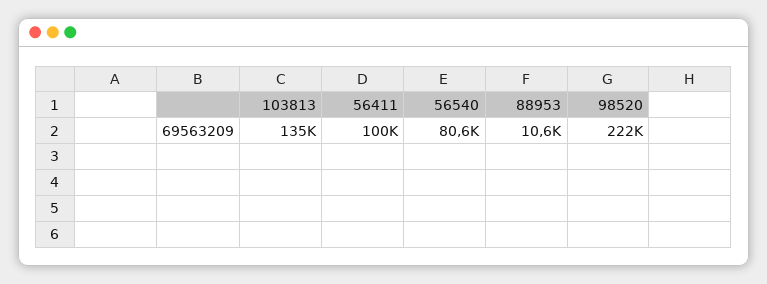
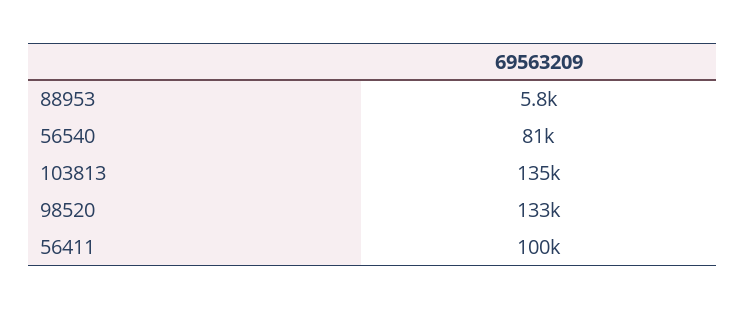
  {
    "103813": 135000,
    "56411": 100000,
    "56540": 80600,
-   "88953": 10600,
+   "88953": 5800,
-   "98520": 222000
+   "98520": 133000
  }

